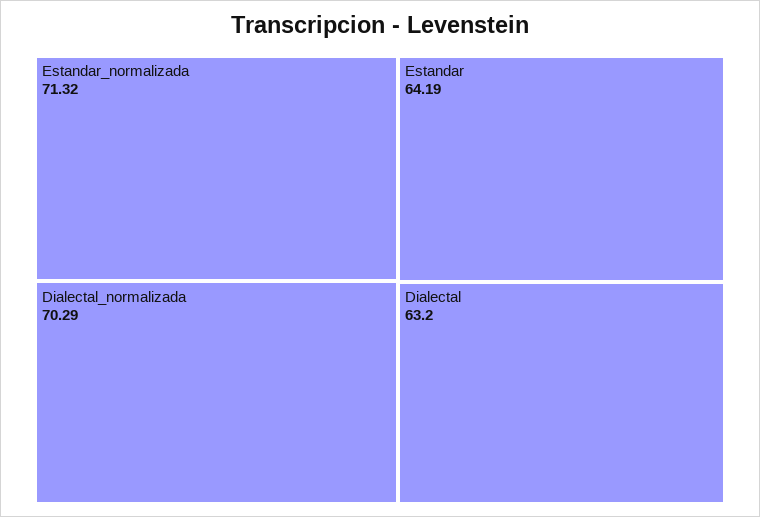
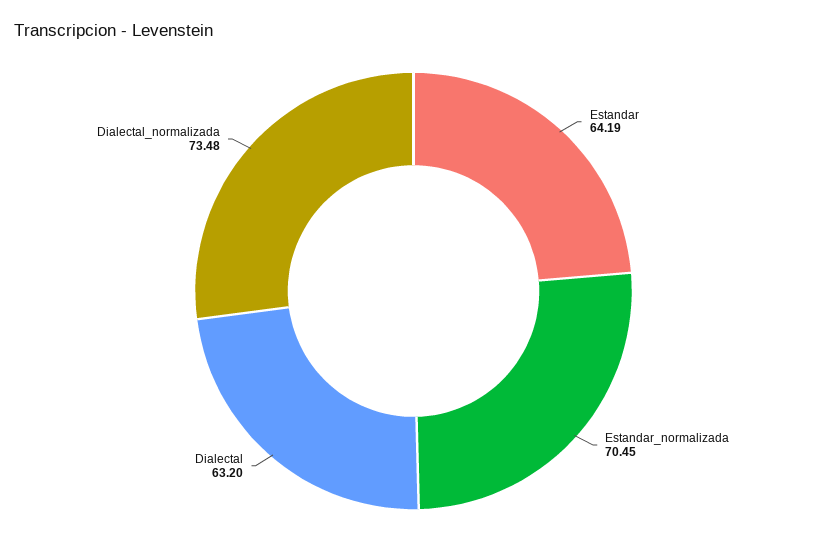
  {
-   "Estandar_normalizada": 71.32,
+   "Estandar_normalizada": 70.45,
-   "Dialectal_normalizada": 70.29,
+   "Dialectal_normalizada": 73.48,
    "Estandar": 64.19,
    "Dialectal": 63.2
  }

